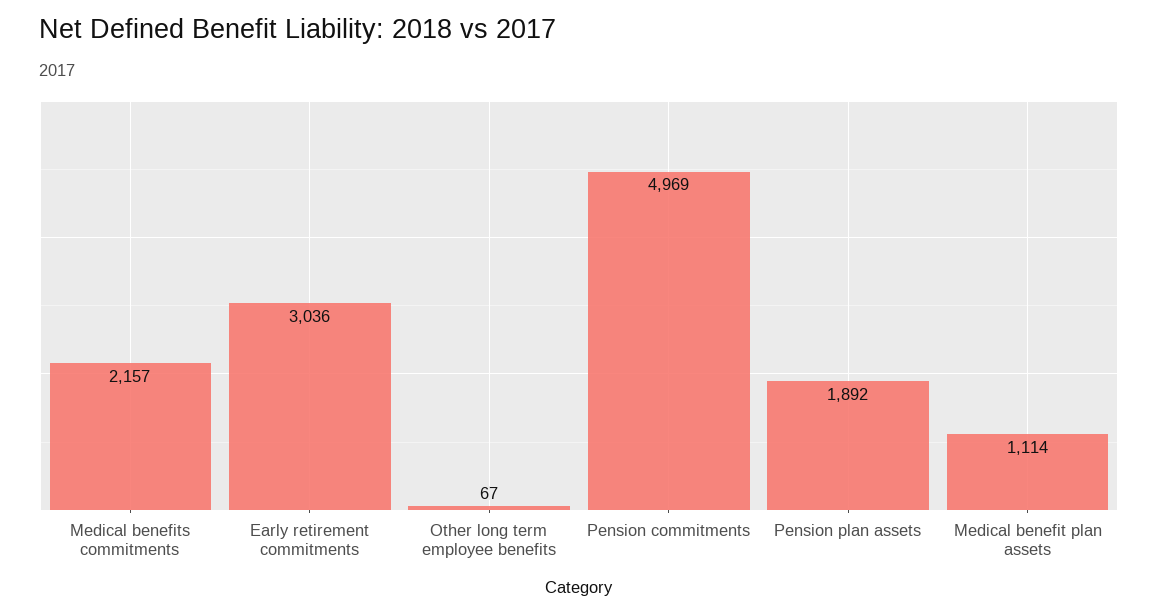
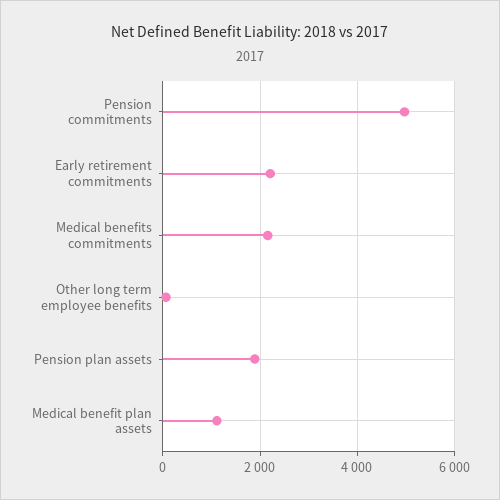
  {
    "Medical benefits commitments": 2157,
-   "Early retirement commitments": 3036,
+   "Early retirement commitments": 2200,
    "Other long term employee benefits": 67,
    "Pension commitments": 4969,
    "Pension plan assets": 1892,
    "Medical benefit plan assets": 1114
  }

